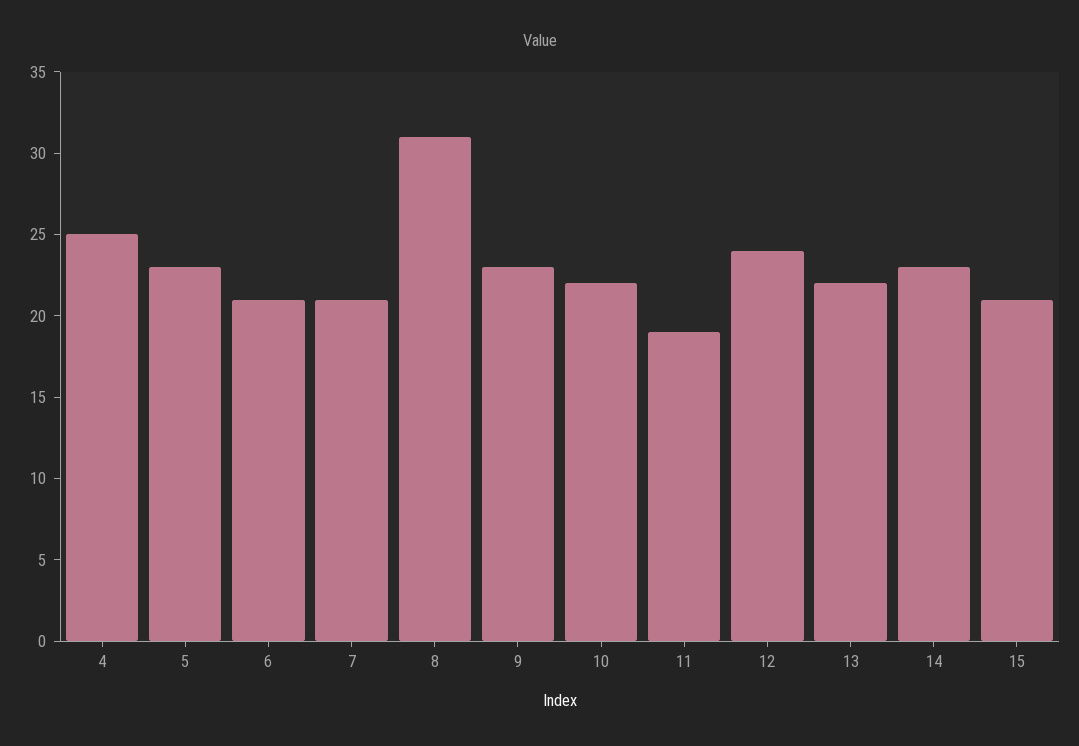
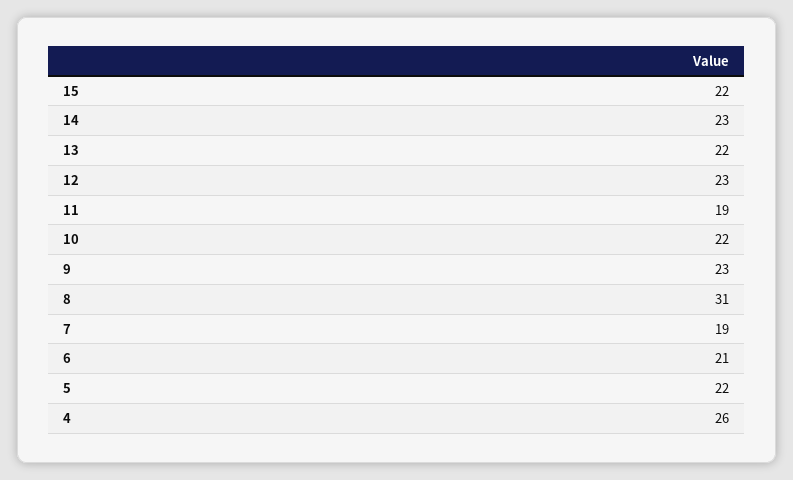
  {
-   "4": 25,
+   "4": 26,
-   "5": 23,
+   "5": 22,
    "6": 21,
-   "7": 21,
+   "7": 19,
    "8": 31,
    "9": 23,
    "10": 22,
    "11": 19,
-   "12": 24,
+   "12": 23,
    "13": 22,
    "14": 23,
-   "15": 21
+   "15": 22
  }

